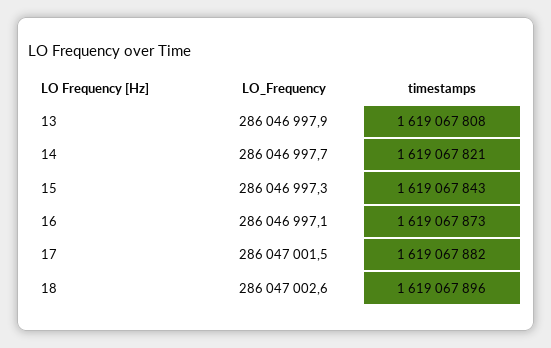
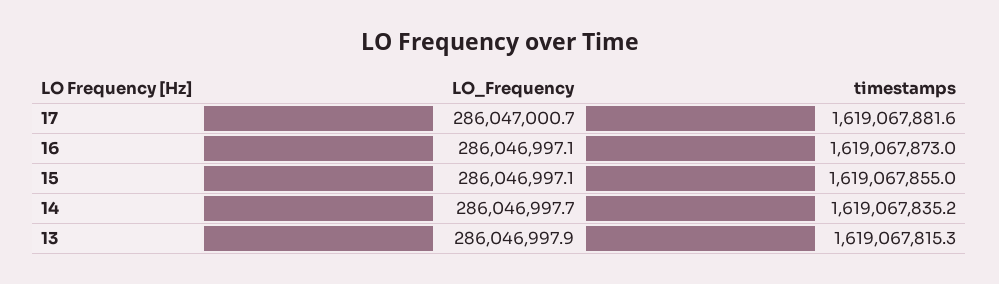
  {
    "LO_Frequency": {
      "13": 286046997.9,
      "14": 286046997.7,
-     "15": 286046997.3,
+     "15": 286046997.1,
      "16": 286046997.1,
-     "17": 286047001.5,
+     "17": 286047000.7
-     "18": 286047002.6
    },
    "timestamps": {
-     "13": 1619067808,
+     "13": 1619067815.3,
-     "14": 1619067821,
+     "14": 1619067835.2,
-     "15": 1619067843,
+     "15": 1619067855,
      "16": 1619067873,
-     "17": 1619067881.6,
+     "17": 1619067881.6
-     "18": 1619067896
    }
  }

